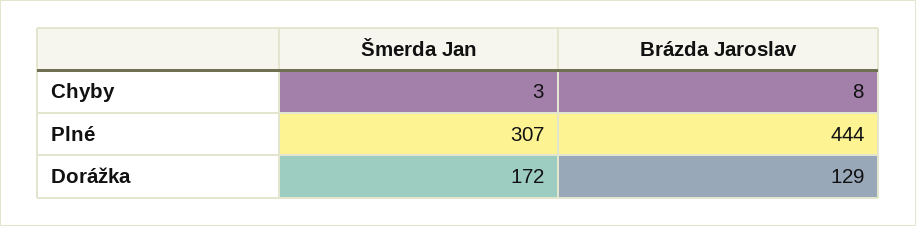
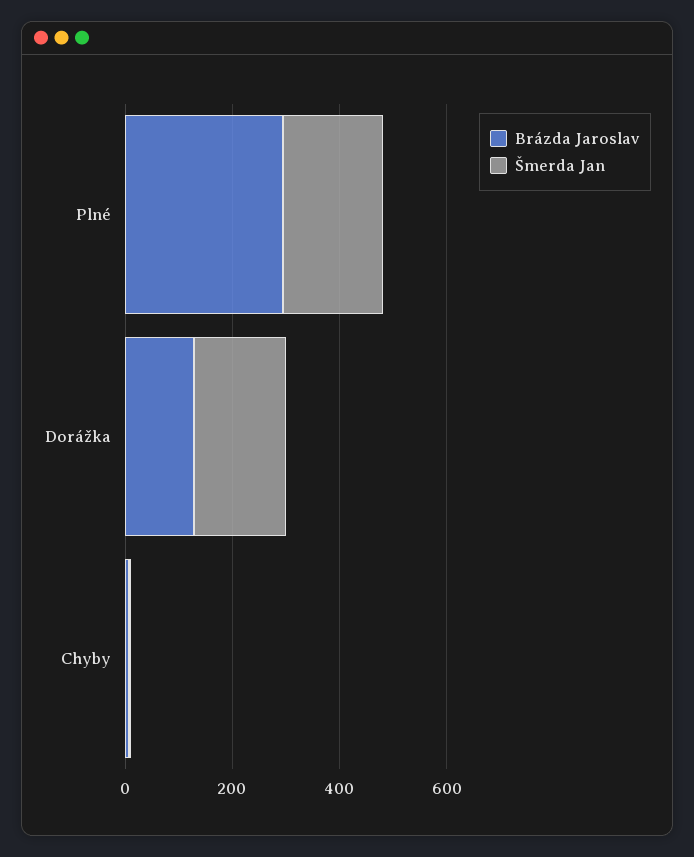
  {
    "Šmerda Jan": {
      "Chyby": 3,
-     "Plné": 307,
+     "Plné": 200,
      "Dorážka": 172
    },
    "Brázda Jaroslav": {
      "Chyby": 8,
-     "Plné": 444,
+     "Plné": 300,
      "Dorážka": 129
    }
  }

